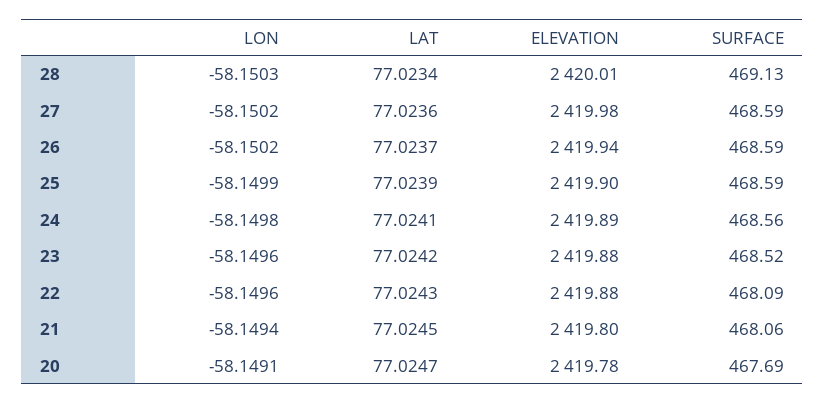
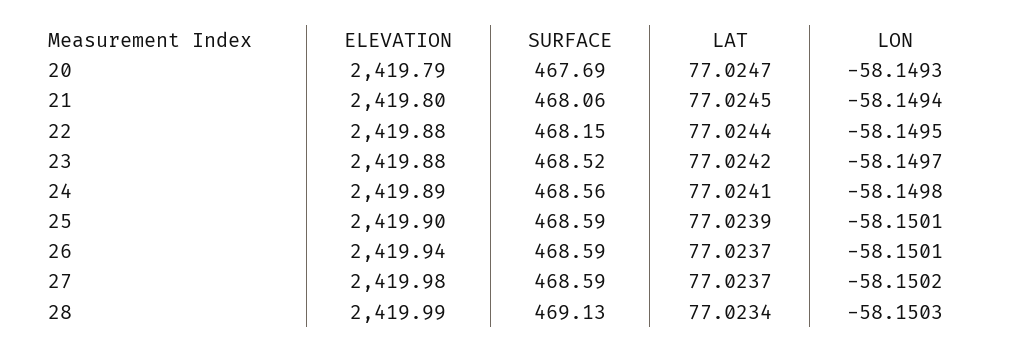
  {
    "LON": {
      "28": -58.1503,
      "27": -58.1502,
-     "26": -58.1502,
+     "26": -58.1501,
-     "25": -58.1499,
+     "25": -58.1501,
      "24": -58.1498,
-     "23": -58.1496,
+     "23": -58.1497,
-     "22": -58.1496,
+     "22": -58.1495,
      "21": -58.1494,
-     "20": -58.1491
+     "20": -58.1493
    },
    "LAT": {
      "28": 77.0234,
-     "27": 77.0236,
+     "27": 77.0237,
      "26": 77.0237,
      "25": 77.0239,
      "24": 77.0241,
      "23": 77.0242,
-     "22": 77.0243,
+     "22": 77.0244,
      "21": 77.0245,
      "20": 77.0247
    },
    "ELEVATION": {
-     "28": 2420.01,
+     "28": 2419.99,
      "27": 2419.98,
      "26": 2419.94,
      "25": 2419.9,
      "24": 2419.89,
      "23": 2419.88,
      "22": 2419.88,
      "21": 2419.8,
-     "20": 2419.78
+     "20": 2419.79
    },
    "SURFACE": {
      "28": 469.13,
      "27": 468.59,
      "26": 468.59,
      "25": 468.59,
      "24": 468.56,
      "23": 468.52,
-     "22": 468.09,
+     "22": 468.15,
      "21": 468.06,
      "20": 467.69
    }
  }

